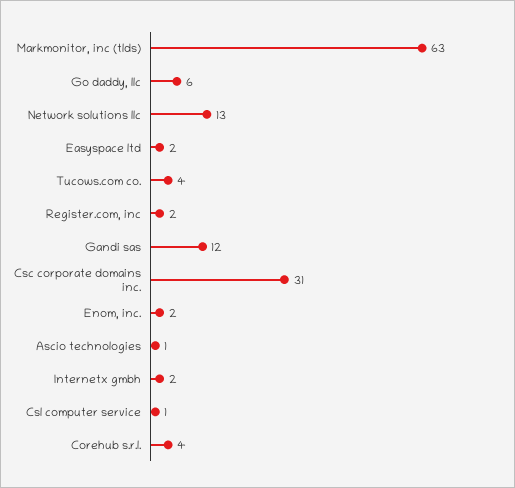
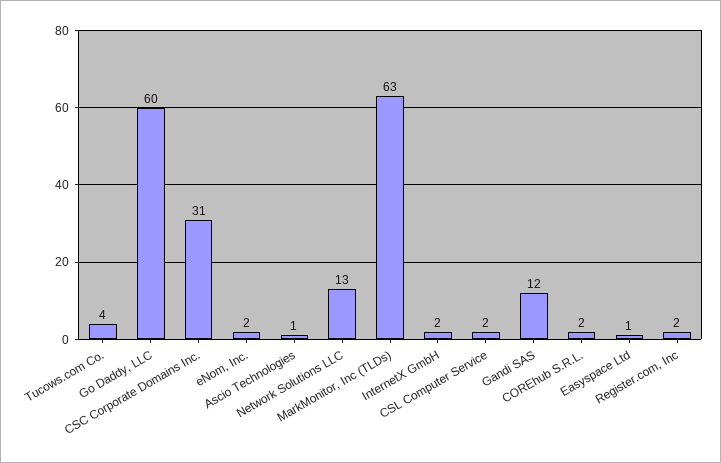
  {
    "Markmonitor, inc (tlds)": 63,
-   "Go daddy, llc": 6,
+   "Go daddy, llc": 60,
    "Network solutions llc": 13,
-   "Easyspace ltd": 2,
+   "Easyspace ltd": 1,
    "Tucows.com co.": 4,
    "Register.com, inc": 2,
    "Gandi sas": 12,
    "Csc corporate domains inc.": 31,
    "Enom, inc.": 2,
    "Ascio technologies": 1,
    "Internetx gmbh": 2,
-   "Csl computer service": 1,
+   "Csl computer service": 2,
-   "Corehub s.r.l.": 4
+   "Corehub s.r.l.": 2
  }

